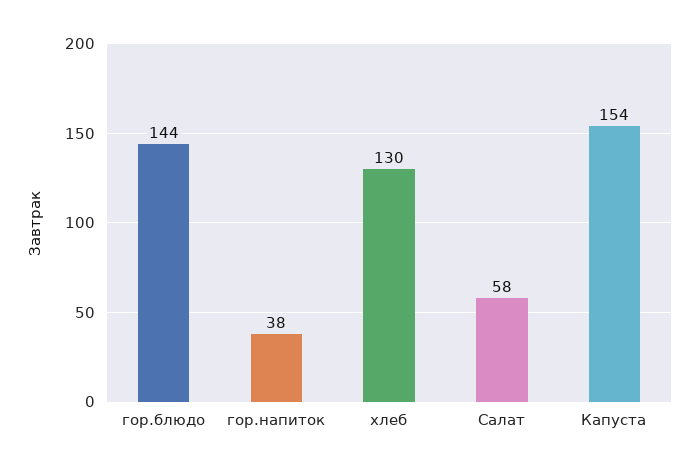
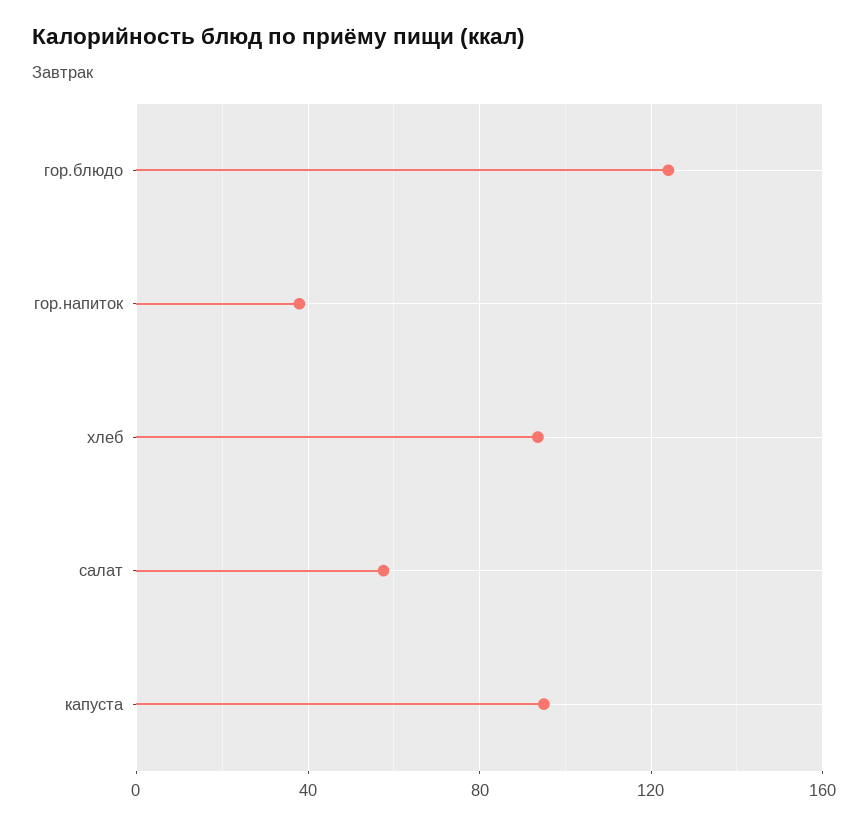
  {
-   "гор.блюдо": 144,
+   "гор.блюдо": 125,
    "гор.напиток": 38,
-   "хлеб": 130,
+   "хлеб": 95,
    "Салат": 58,
-   "Капуста": 154
+   "Капуста": 95
  }

